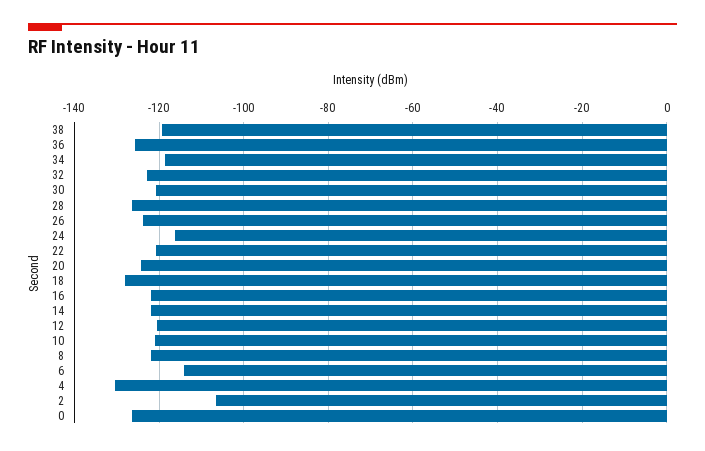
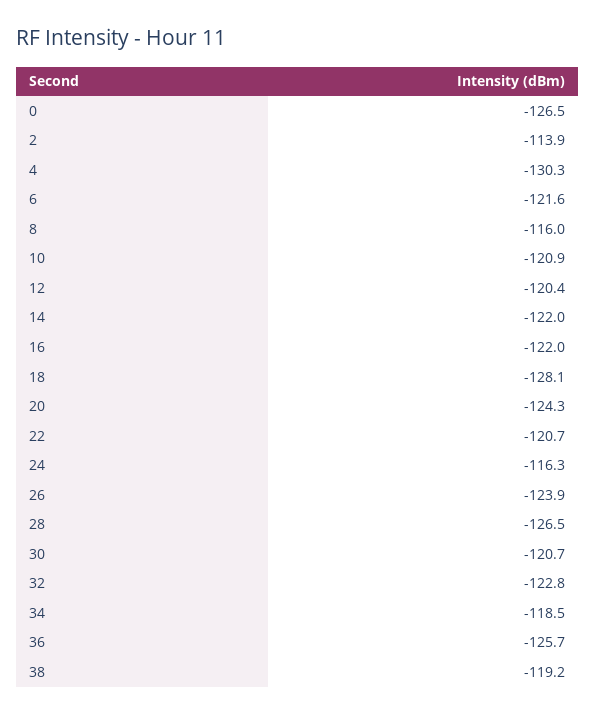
  {
    "38": -119.2,
    "36": -125.7,
    "34": -118.5,
    "32": -122.8,
    "30": -120.7,
    "28": -126.5,
    "26": -123.9,
    "24": -116.3,
    "22": -120.7,
    "20": -124.3,
    "18": -128.1,
    "16": -122,
    "14": -122,
    "12": -120.4,
    "10": -120.9,
-   "8": -122,
+   "8": -116,
-   "6": -114,
+   "6": -121.6,
    "4": -130.3,
-   "2": -106,
+   "2": -113.9,
    "0": -126.5
  }

